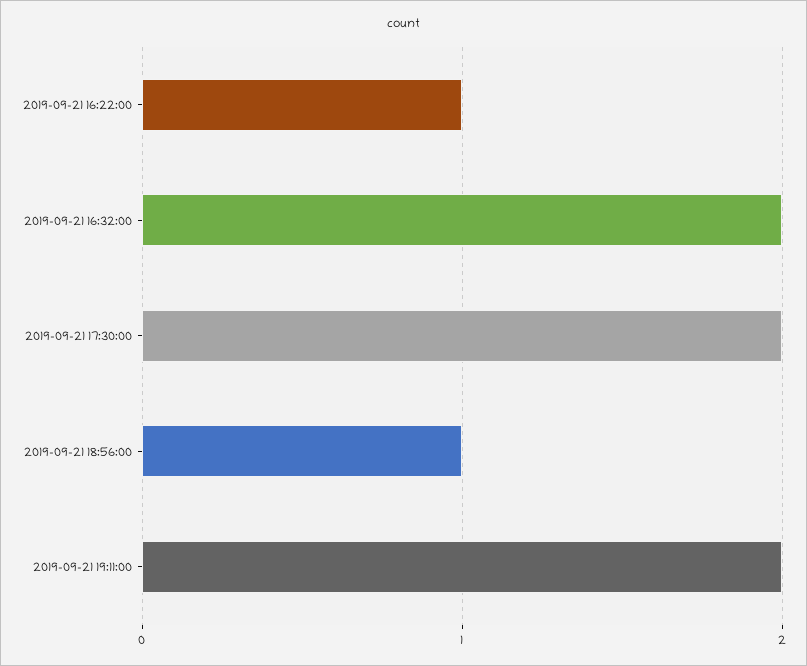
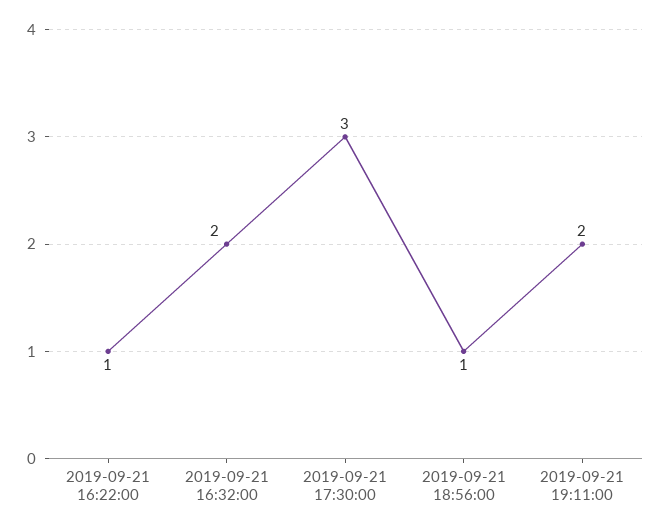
  {
    "2019-09-21 16:22:00": 1,
    "2019-09-21 16:32:00": 2,
-   "2019-09-21 17:30:00": 2,
+   "2019-09-21 17:30:00": 3,
    "2019-09-21 18:56:00": 1,
    "2019-09-21 19:11:00": 2
  }

